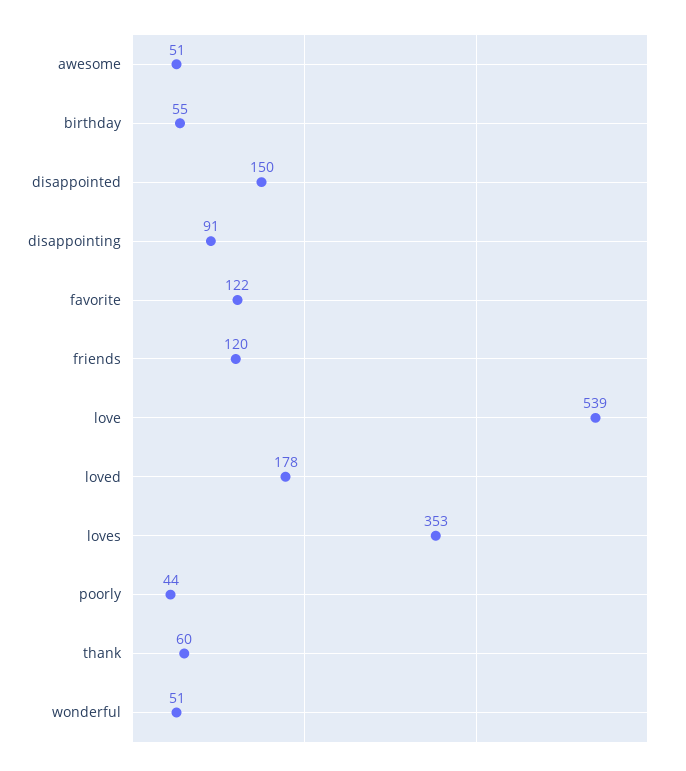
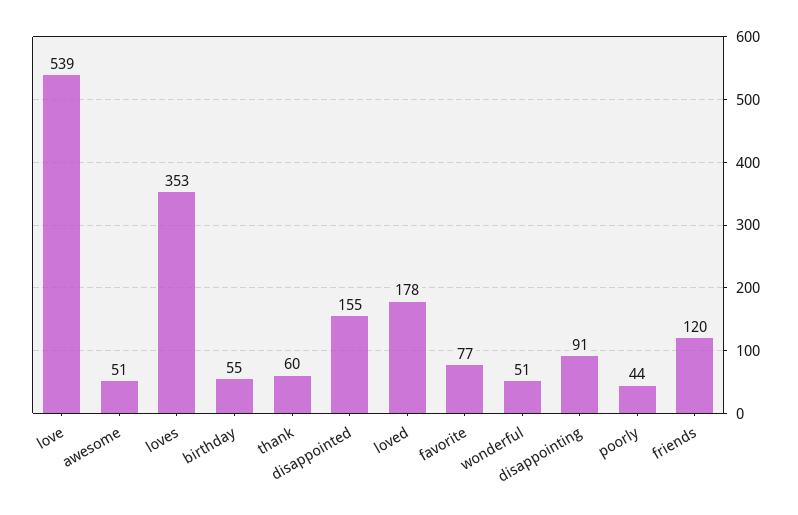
  {
    "awesome": 51,
    "birthday": 55,
-   "disappointed": 150,
+   "disappointed": 155,
    "disappointing": 91,
-   "favorite": 122,
+   "favorite": 77,
    "friends": 120,
    "love": 539,
    "loved": 178,
    "loves": 353,
    "poorly": 44,
    "thank": 60,
    "wonderful": 51
  }

